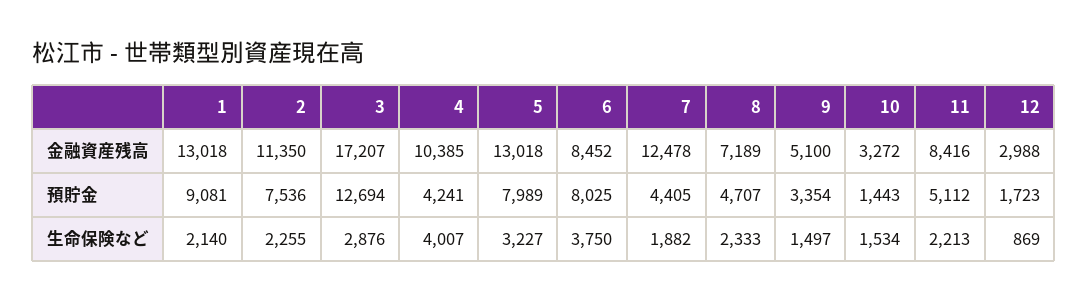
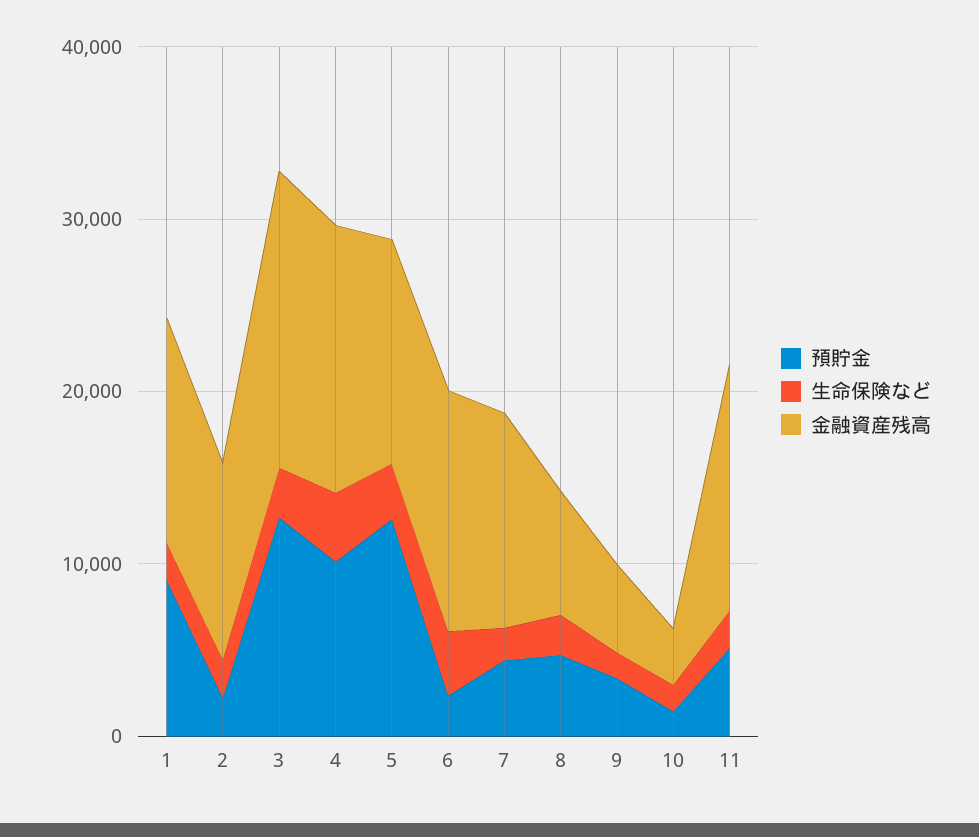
  {
    "金融資産残高": {
      "1": 13018,
      "2": 11350,
      "3": 17207,
-     "4": 10385,
+     "4": 16000,
      "5": 13018,
-     "6": 8452,
+     "6": 14000,
      "7": 12478,
      "8": 7189,
      "9": 5100,
      "10": 3272,
-     "11": 8416,
+     "11": 14000
-     "12": 2988
    },
    "預貯金": {
      "1": 9081,
-     "2": 7536,
+     "2": 2000,
      "3": 12694,
-     "4": 4241,
+     "4": 10000,
-     "5": 7989,
+     "5": 12000,
-     "6": 8025,
+     "6": 2000,
      "7": 4405,
      "8": 4707,
      "9": 3354,
      "10": 1443,
-     "11": 5112,
+     "11": 5112
-     "12": 1723
    },
    "生命保険など": {
      "1": 2140,
      "2": 2255,
      "3": 2876,
      "4": 4007,
      "5": 3227,
      "6": 3750,
      "7": 1882,
      "8": 2333,
      "9": 1497,
      "10": 1534,
-     "11": 2213,
+     "11": 2213
-     "12": 869
    }
  }

